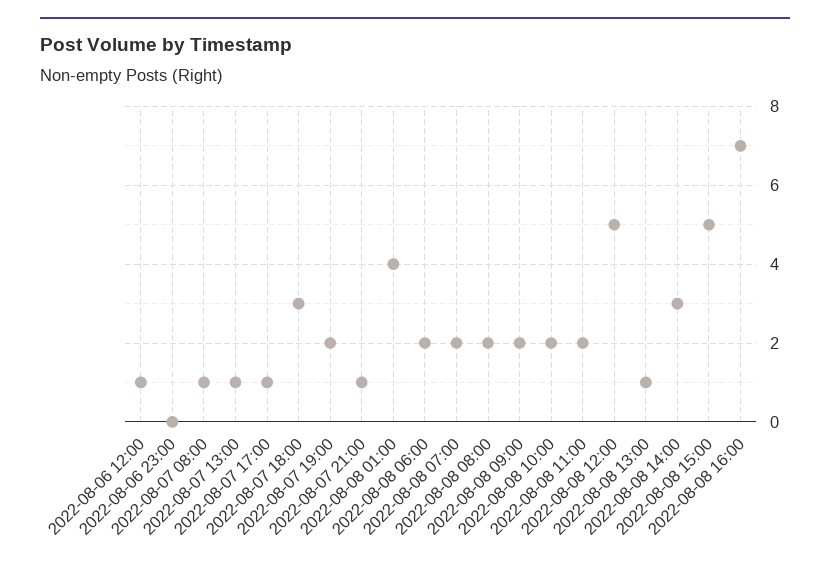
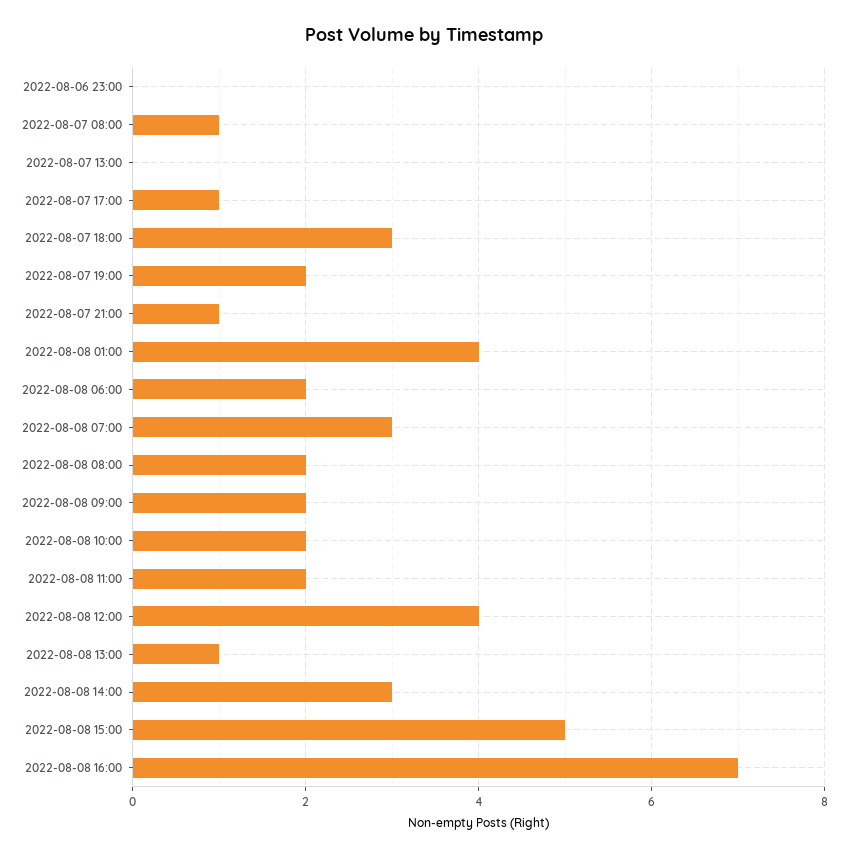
  {
-   "2022-08-06 12:00": 1,
    "2022-08-06 23:00": 0,
    "2022-08-07 08:00": 1,
-   "2022-08-07 13:00": 1,
+   "2022-08-07 13:00": 0,
    "2022-08-07 17:00": 1,
    "2022-08-07 18:00": 3,
    "2022-08-07 19:00": 2,
    "2022-08-07 21:00": 1,
    "2022-08-08 01:00": 4,
    "2022-08-08 06:00": 2,
-   "2022-08-08 07:00": 2,
+   "2022-08-08 07:00": 3,
    "2022-08-08 08:00": 2,
    "2022-08-08 09:00": 2,
    "2022-08-08 10:00": 2,
    "2022-08-08 11:00": 2,
-   "2022-08-08 12:00": 5,
+   "2022-08-08 12:00": 4,
    "2022-08-08 13:00": 1,
    "2022-08-08 14:00": 3,
    "2022-08-08 15:00": 5,
    "2022-08-08 16:00": 7
  }

